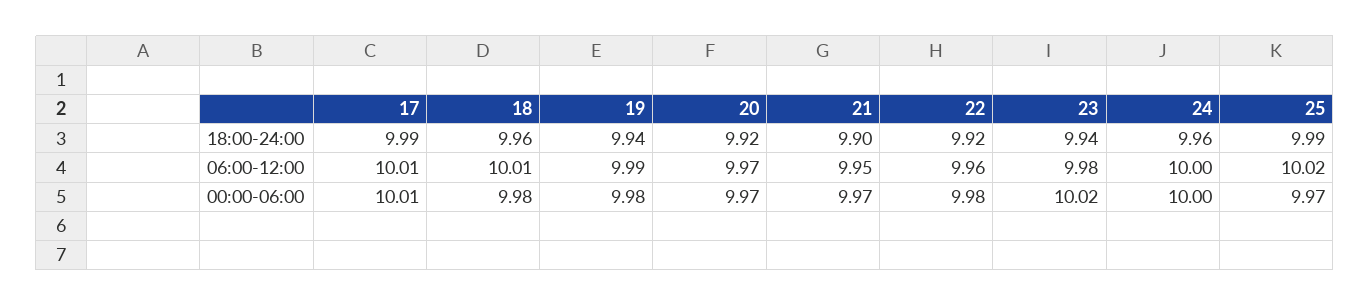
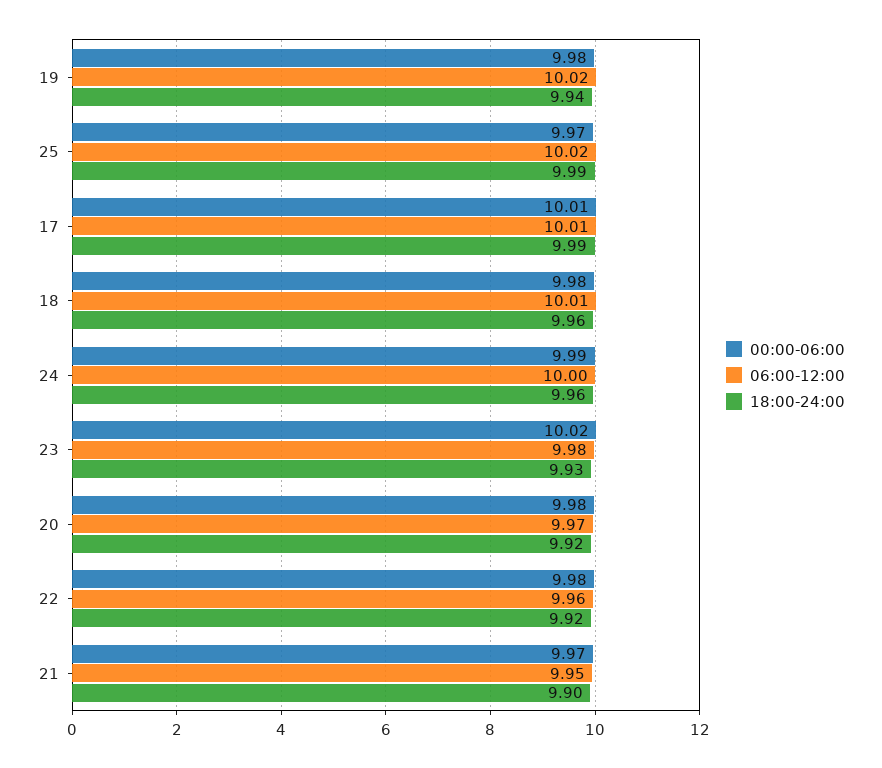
  {
    "18:00-24:00": {
      "17": 9.99,
      "18": 9.96,
      "19": 9.94,
      "20": 9.92,
      "21": 9.9,
      "22": 9.92,
-     "23": 9.94,
+     "23": 9.93,
      "24": 9.96,
      "25": 9.99
    },
    "06:00-12:00": {
      "17": 10.01,
      "18": 10.01,
-     "19": 9.99,
+     "19": 10.02,
      "20": 9.97,
      "21": 9.95,
      "22": 9.96,
      "23": 9.98,
      "24": 10,
      "25": 10.02
    },
    "00:00-06:00": {
      "17": 10.01,
      "18": 9.98,
      "19": 9.98,
-     "20": 9.97,
+     "20": 9.98,
      "21": 9.97,
      "22": 9.98,
      "23": 10.02,
-     "24": 10,
+     "24": 9.99,
      "25": 9.97
    }
  }

